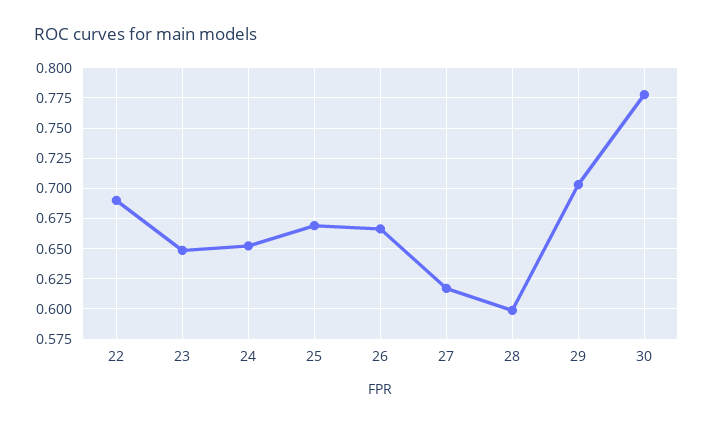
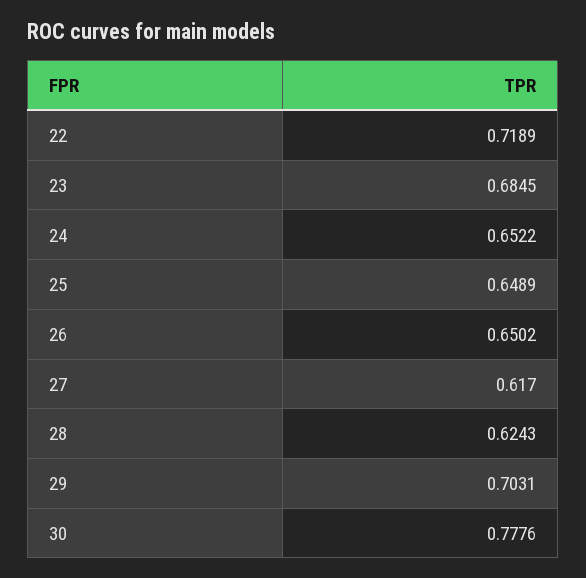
  {
-   "22": 0.69,
+   "22": 0.7189,
-   "23": 0.65,
+   "23": 0.6845,
    "24": 0.6522,
-   "25": 0.67,
+   "25": 0.6489,
-   "26": 0.665,
+   "26": 0.6502,
    "27": 0.617,
-   "28": 0.6,
+   "28": 0.6243,
    "29": 0.7031,
    "30": 0.7776
  }

